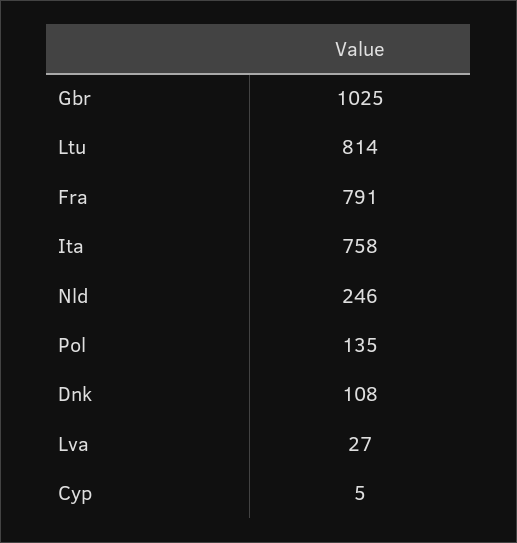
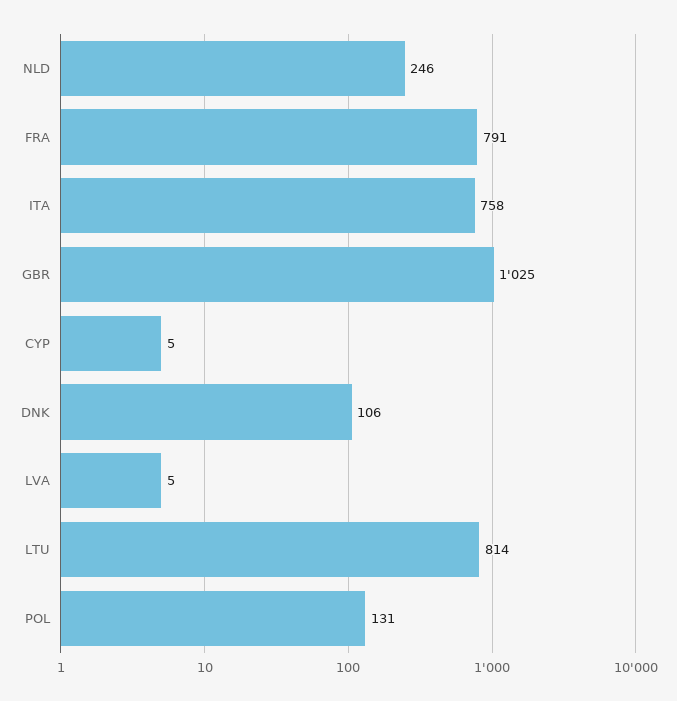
  {
    "Gbr": 1025,
    "Ltu": 814,
    "Fra": 791,
    "Ita": 758,
    "Nld": 246,
-   "Pol": 135,
+   "Pol": 131,
-   "Dnk": 108,
+   "Dnk": 106,
-   "Lva": 27,
+   "Lva": 5,
    "Cyp": 5
  }

